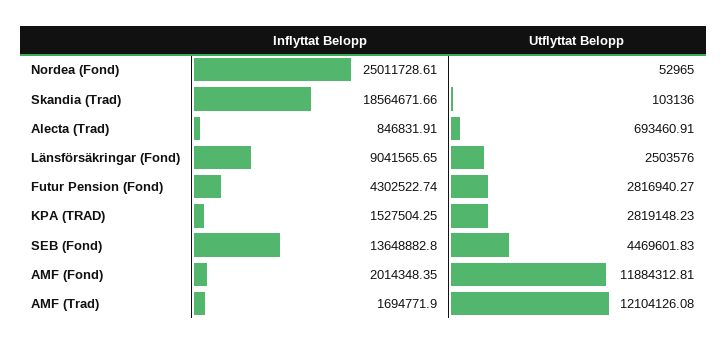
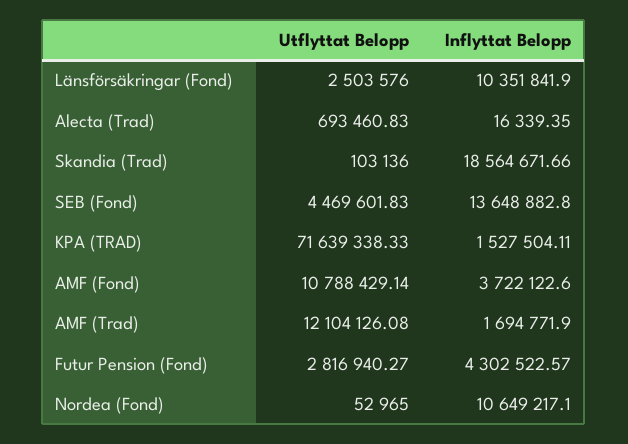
  {
    "Inflyttat Belopp": {
-     "Nordea (Fond)": 25011728.61,
+     "Nordea (Fond)": 10649217.1,
      "Skandia (Trad)": 18564671.66,
-     "Alecta (Trad)": 846831.91,
+     "Alecta (Trad)": 16339.35,
-     "Länsförsäkringar (Fond)": 9041565.65,
+     "Länsförsäkringar (Fond)": 10351841.9,
-     "Futur Pension (Fond)": 4302522.74,
+     "Futur Pension (Fond)": 4302522.57,
-     "KPA (TRAD)": 1527504.25,
+     "KPA (TRAD)": 1527504.11,
      "SEB (Fond)": 13648882.8,
-     "AMF (Fond)": 2014348.35,
+     "AMF (Fond)": 3722122.6,
      "AMF (Trad)": 1694771.9
    },
    "Utflyttat Belopp": {
      "Nordea (Fond)": 52965,
      "Skandia (Trad)": 103136,
-     "Alecta (Trad)": 693460.91,
+     "Alecta (Trad)": 693460.83,
      "Länsförsäkringar (Fond)": 2503576,
      "Futur Pension (Fond)": 2816940.27,
-     "KPA (TRAD)": 2819148.23,
+     "KPA (TRAD)": 71639338.33,
      "SEB (Fond)": 4469601.83,
-     "AMF (Fond)": 11884312.81,
+     "AMF (Fond)": 10788429.14,
      "AMF (Trad)": 12104126.08
    }
  }

